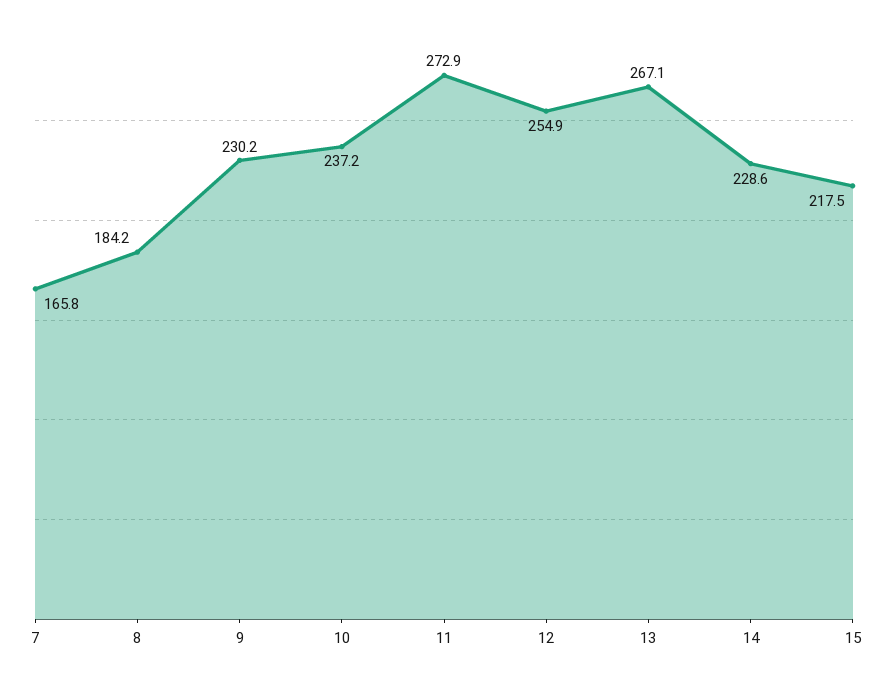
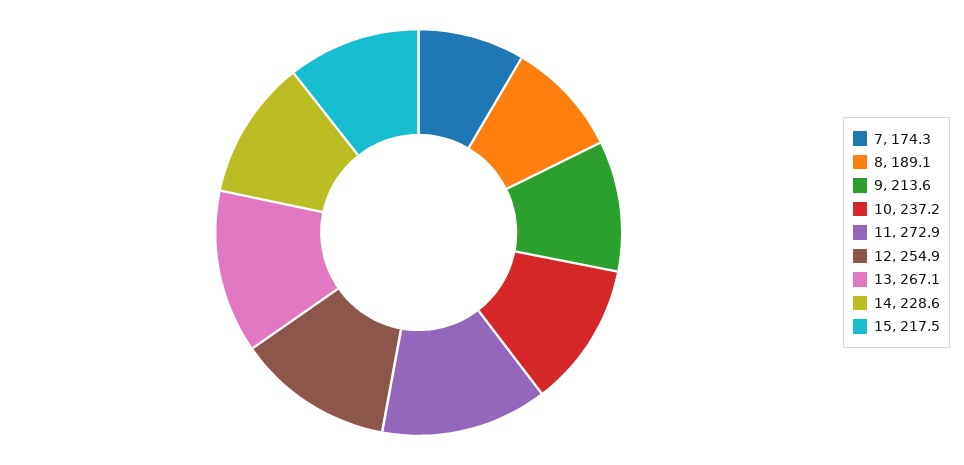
  {
-   "7": 165.8,
+   "7": 174.3,
-   "8": 184.2,
+   "8": 189.1,
-   "9": 230.2,
+   "9": 213.6,
    "10": 237.2,
    "11": 272.9,
    "12": 254.9,
    "13": 267.1,
    "14": 228.6,
    "15": 217.5
  }

